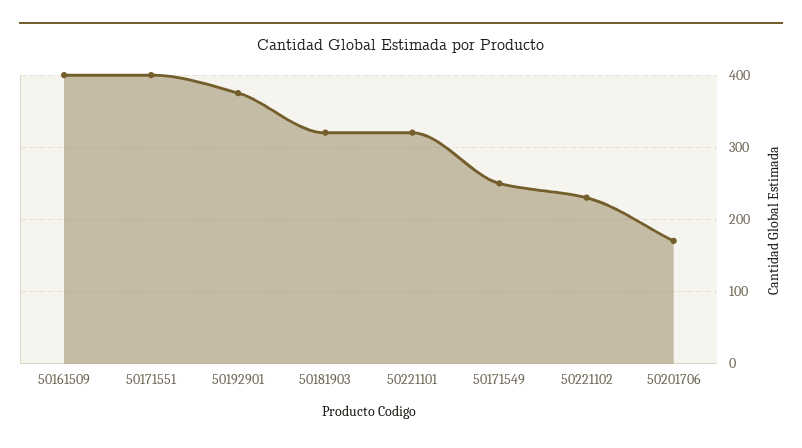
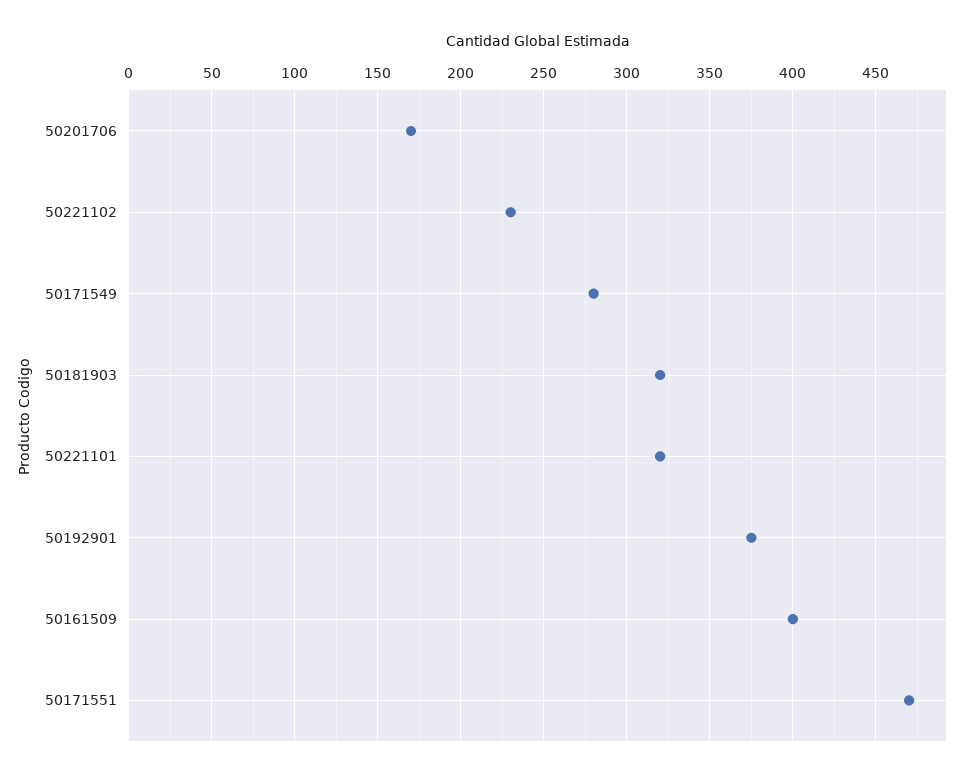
  {
    "50161509": 400,
-   "50171551": 400,
+   "50171551": 470,
    "50192901": 375,
    "50181903": 320,
    "50221101": 320,
-   "50171549": 250,
+   "50171549": 280,
    "50221102": 230,
    "50201706": 170
  }

